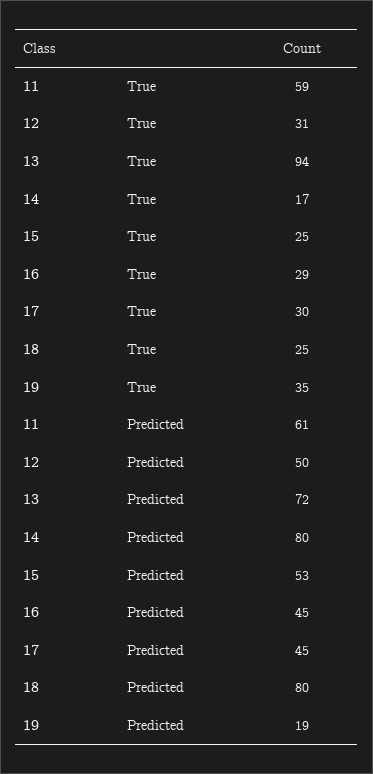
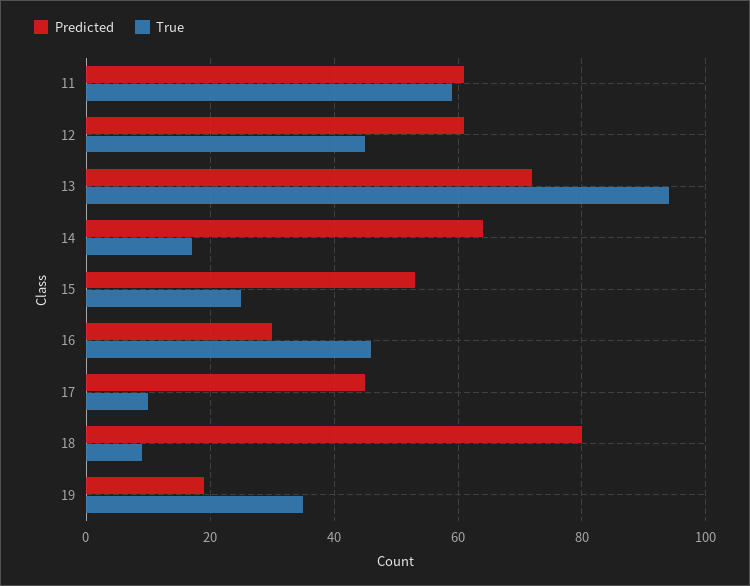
  {
    "True": {
      "11": 59,
-     "12": 31,
+     "12": 45,
      "13": 94,
      "14": 17,
      "15": 25,
-     "16": 29,
+     "16": 45,
-     "17": 30,
+     "17": 10,
-     "18": 25,
+     "18": 10,
      "19": 35
    },
    "Predicted": {
      "11": 61,
-     "12": 50,
+     "12": 60,
      "13": 72,
-     "14": 80,
+     "14": 65,
      "15": 53,
-     "16": 45,
+     "16": 30,
      "17": 45,
      "18": 80,
      "19": 19
    }
  }

